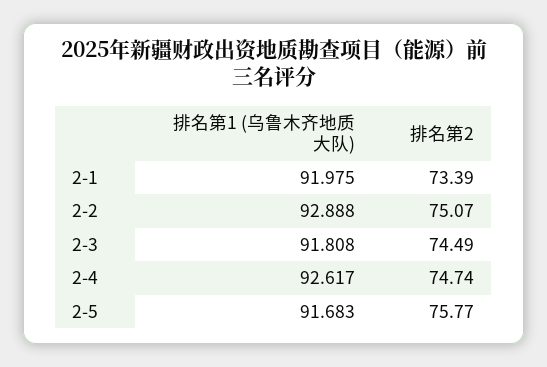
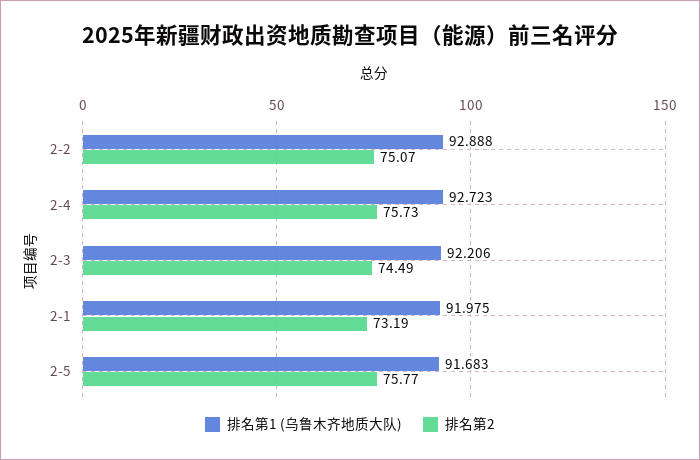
  {
    "排名第1 (乌鲁木齐地质大队)": {
      "2-1": 91.975,
      "2-2": 92.888,
-     "2-3": 91.808,
+     "2-3": 92.206,
-     "2-4": 92.617,
+     "2-4": 92.723,
      "2-5": 91.683
    },
    "排名第2": {
-     "2-1": 73.39,
+     "2-1": 73.19,
      "2-2": 75.07,
      "2-3": 74.49,
-     "2-4": 74.74,
+     "2-4": 75.73,
      "2-5": 75.77
    }
  }

